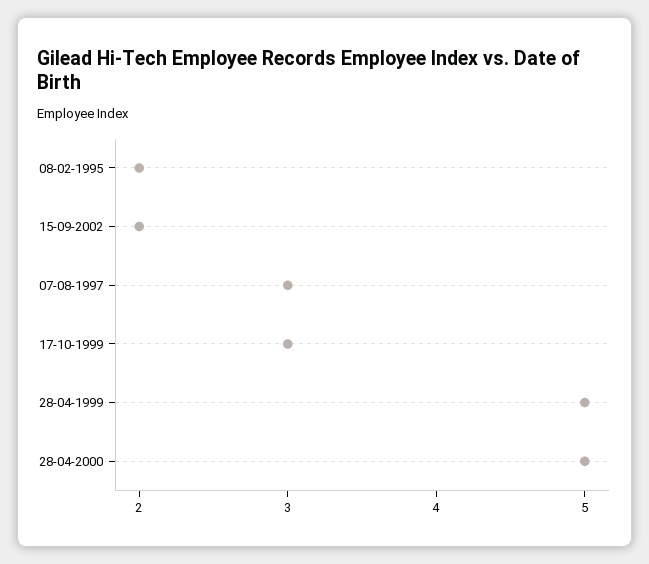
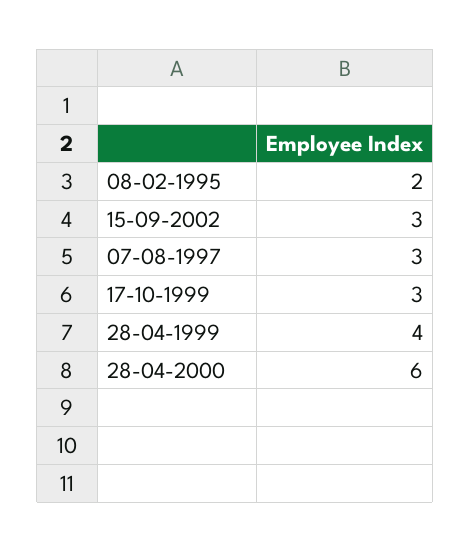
  {
    "08-02-1995": 2,
-   "15-09-2002": 2,
+   "15-09-2002": 3,
    "07-08-1997": 3,
    "17-10-1999": 3,
-   "28-04-1999": 5,
+   "28-04-1999": 4,
-   "28-04-2000": 5
+   "28-04-2000": 6
  }

